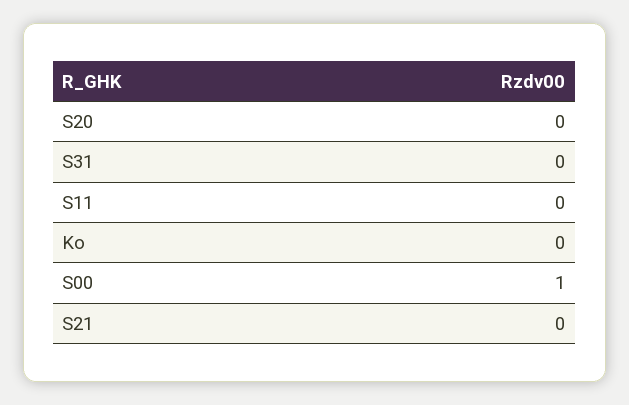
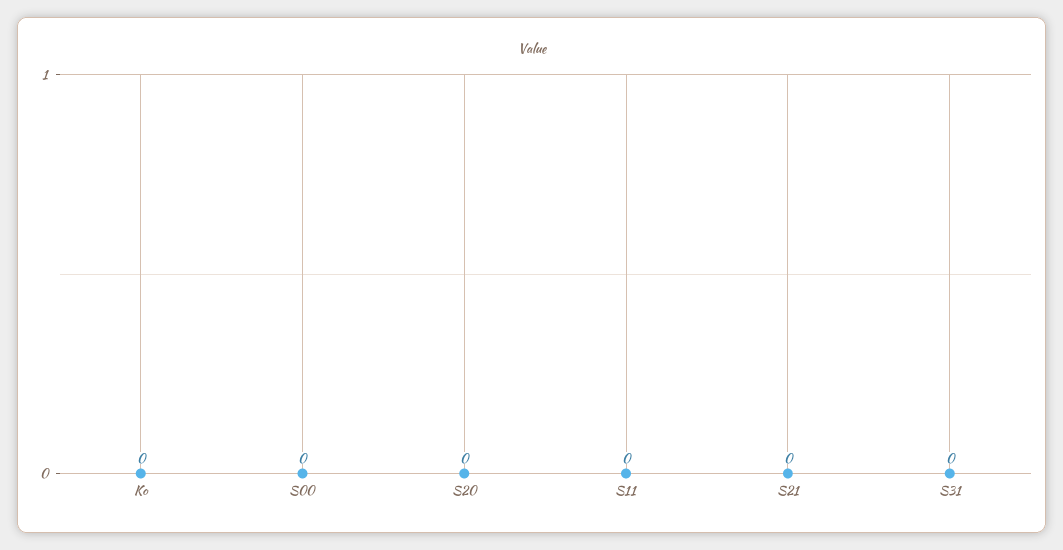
  {
    "S20": 0,
    "S31": 0,
    "S11": 0,
    "Ko": 0,
-   "S00": 1,
+   "S00": 0,
    "S21": 0
  }

